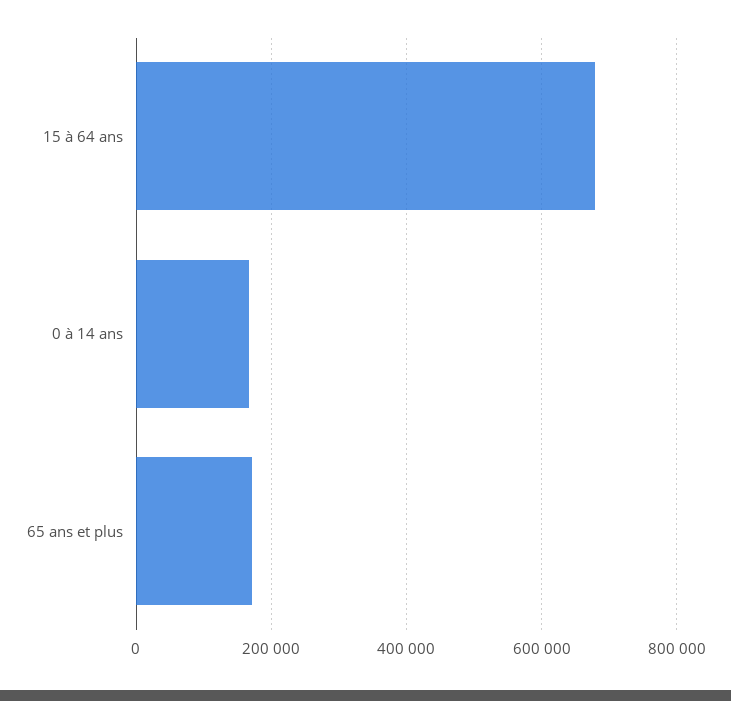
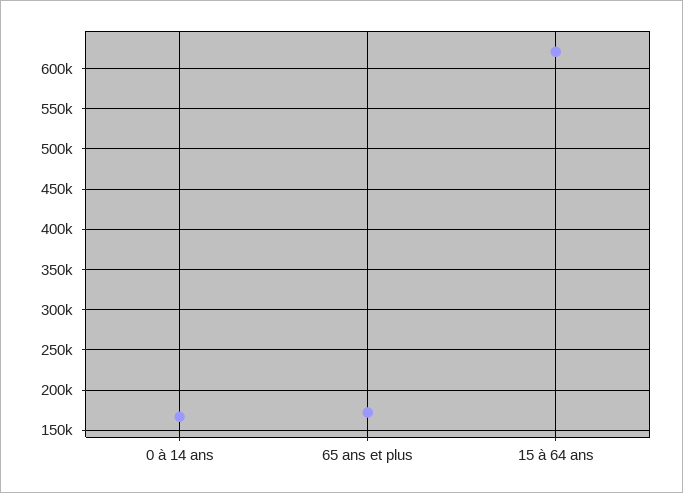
  {
-   "15 à 64 ans": 680000,
+   "15 à 64 ans": 620000,
    "0 à 14 ans": 170000,
    "65 ans et plus": 170000
  }

